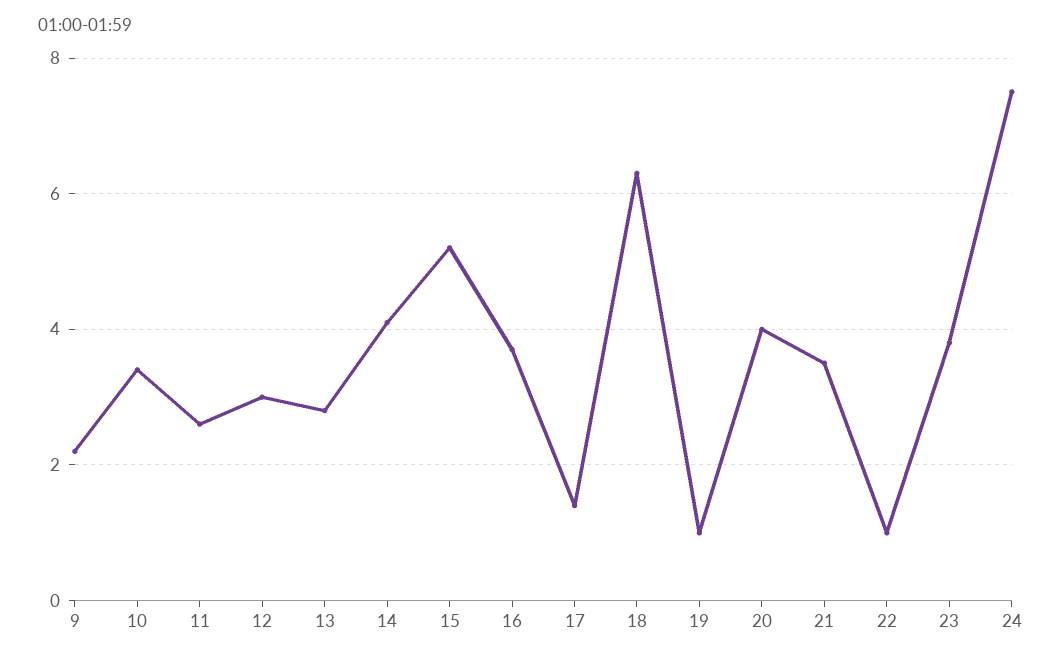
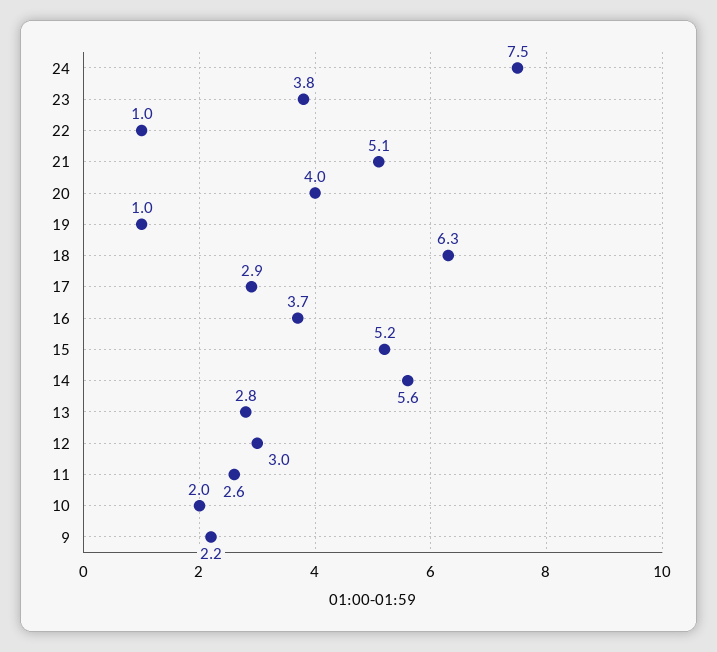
  {
    "9": 2.2,
-   "10": 3.5,
+   "10": 2,
    "11": 2.6,
    "12": 3,
    "13": 2.8,
-   "14": 4,
+   "14": 5.6,
    "15": 5.2,
    "16": 3.7,
-   "17": 1.5,
+   "17": 2.9,
    "18": 6.3,
    "19": 1,
    "20": 4,
-   "21": 3.5,
+   "21": 5.1,
    "22": 1,
    "23": 3.8,
    "24": 7.5
  }

